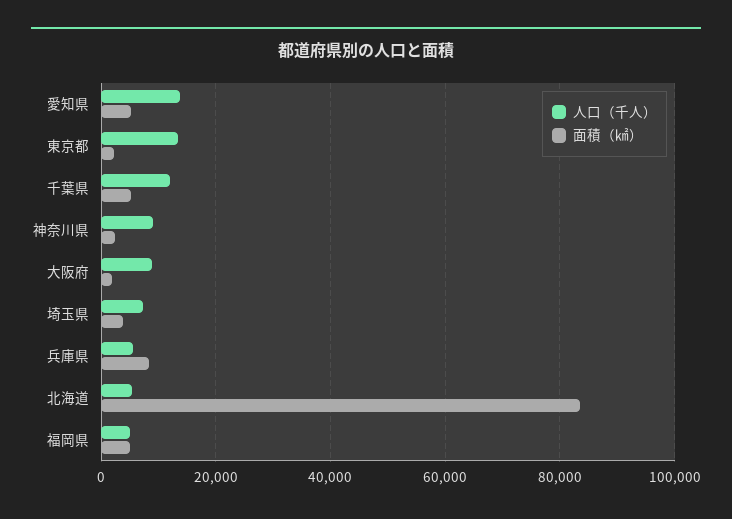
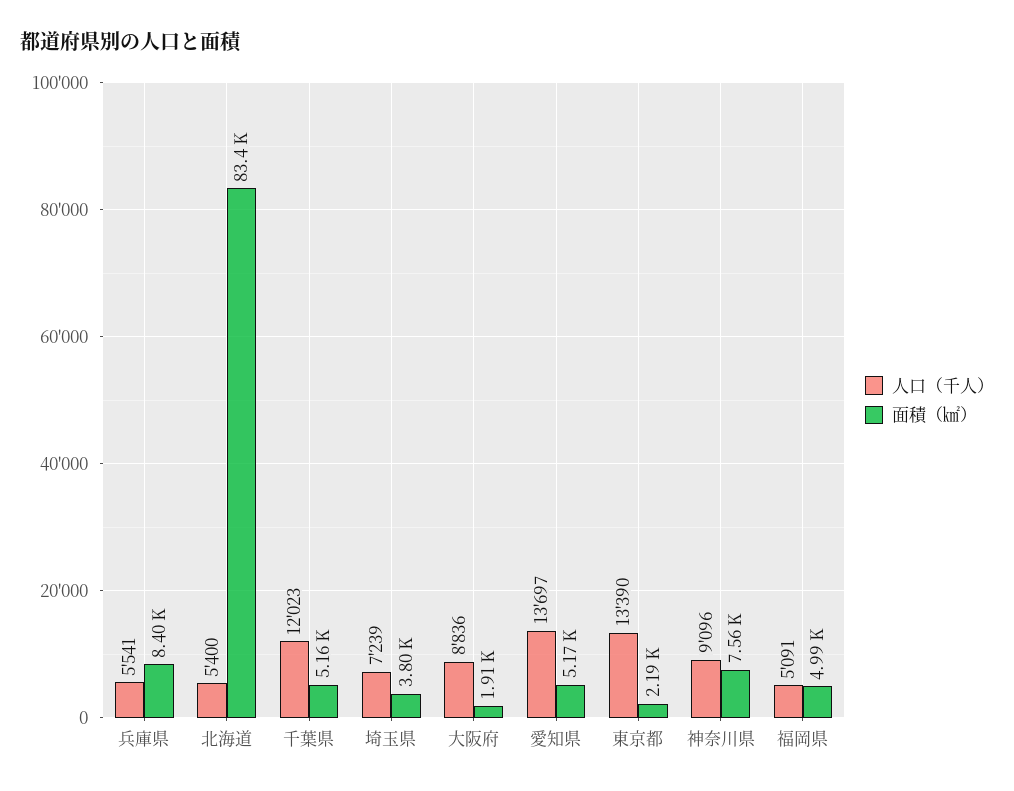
  {
    "人口（千人）": {
      "愛知県": 13697,
      "東京都": 13390,
      "千葉県": 12023,
      "神奈川県": 9096,
      "大阪府": 8836,
      "埼玉県": 7239,
      "兵庫県": 5541,
      "北海道": 5400,
      "福岡県": 5091
    },
    "面積（㎢）": {
      "愛知県": 5170,
      "東京都": 2190,
      "千葉県": 5160,
-     "神奈川県": 2000,
+     "神奈川県": 7560,
      "大阪府": 1910,
      "埼玉県": 3800,
      "兵庫県": 8400,
      "北海道": 83400,
      "福岡県": 4990
    }
  }

